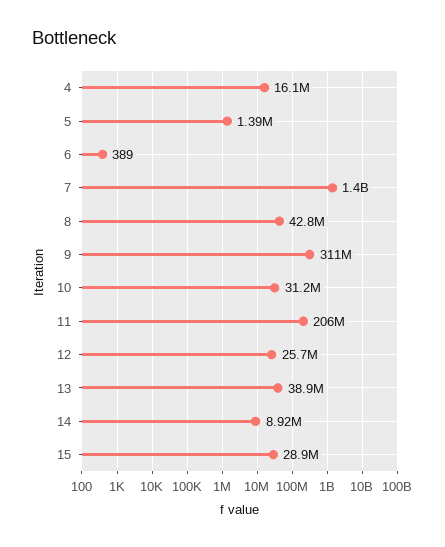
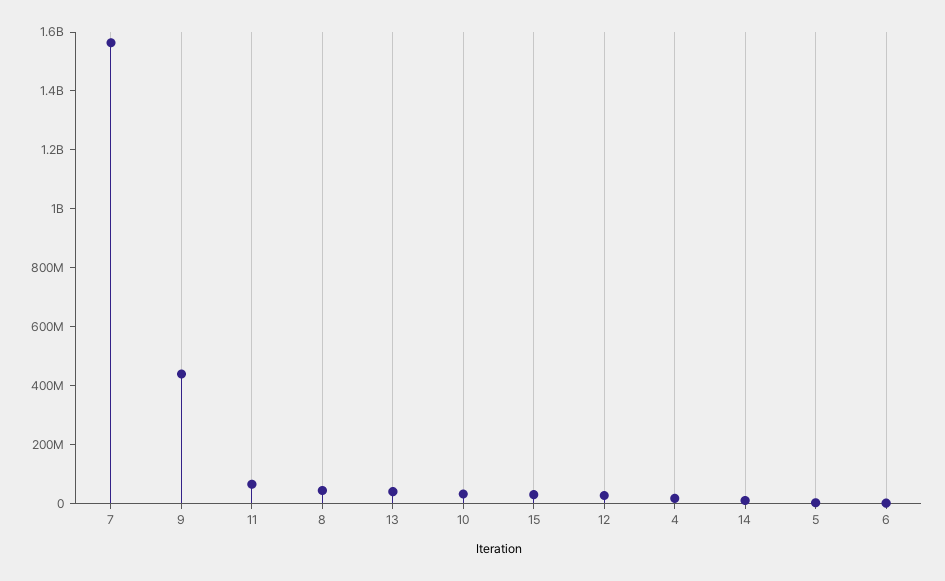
  {
    "4": 16100000,
    "5": 1390000,
    "6": 389,
-   "7": 1400000000,
+   "7": 1550000000,
    "8": 42800000,
-   "9": 311000000,
+   "9": 450000000,
    "10": 31200000,
-   "11": 206000000,
+   "11": 50000000,
    "12": 25700000,
    "13": 38900000,
    "14": 8920000,
    "15": 28900000
  }

